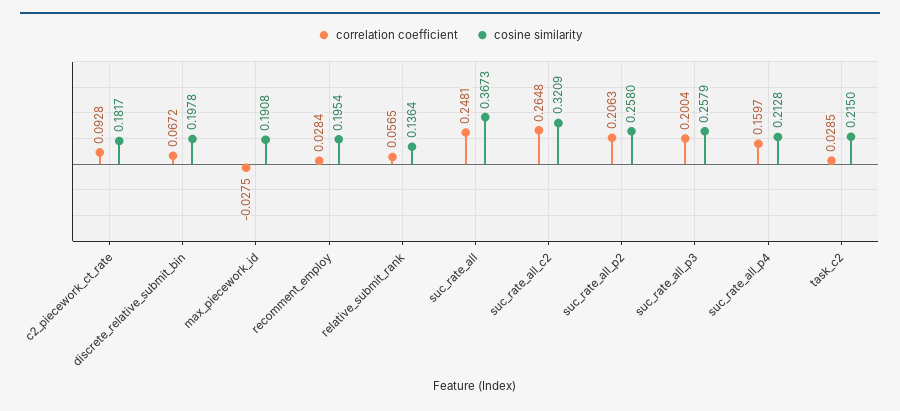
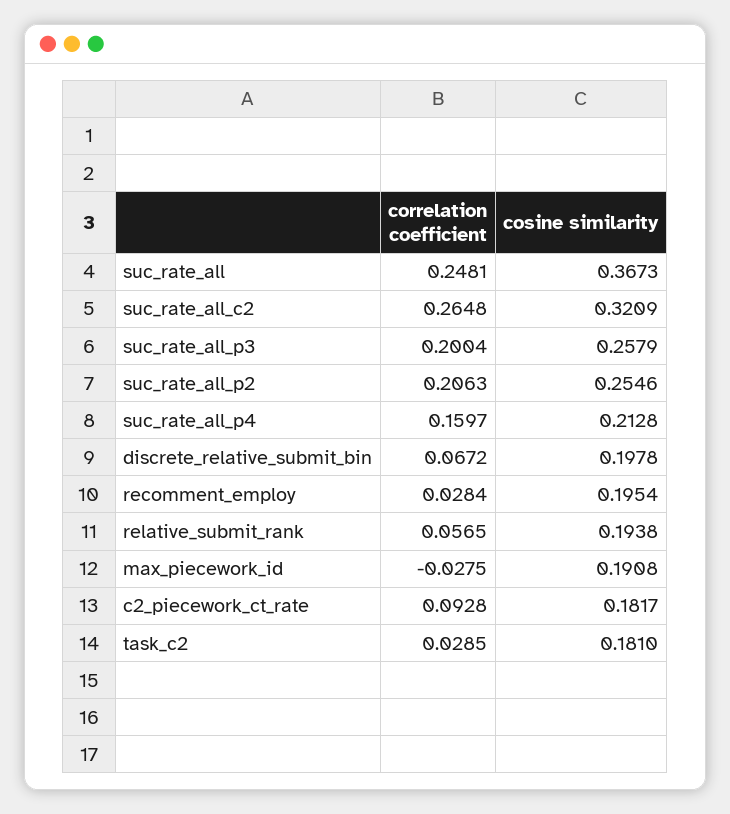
  {
    "correlation coefficient": {
      "c2_piecework_ct_rate": 0.0928,
      "discrete_relative_submit_bin": 0.0672,
      "max_piecework_id": -0.0275,
      "recomment_employ": 0.0284,
      "relative_submit_rank": 0.0565,
      "suc_rate_all": 0.2481,
      "suc_rate_all_c2": 0.2648,
      "suc_rate_all_p2": 0.2063,
      "suc_rate_all_p3": 0.2004,
      "suc_rate_all_p4": 0.1597,
      "task_c2": 0.0285
    },
    "cosine similarity": {
      "c2_piecework_ct_rate": 0.1817,
      "discrete_relative_submit_bin": 0.1978,
      "max_piecework_id": 0.1908,
      "recomment_employ": 0.1954,
-     "relative_submit_rank": 0.1364,
+     "relative_submit_rank": 0.1938,
      "suc_rate_all": 0.3673,
      "suc_rate_all_c2": 0.3209,
-     "suc_rate_all_p2": 0.258,
+     "suc_rate_all_p2": 0.2546,
      "suc_rate_all_p3": 0.2579,
      "suc_rate_all_p4": 0.2128,
-     "task_c2": 0.215
+     "task_c2": 0.181
    }
  }

